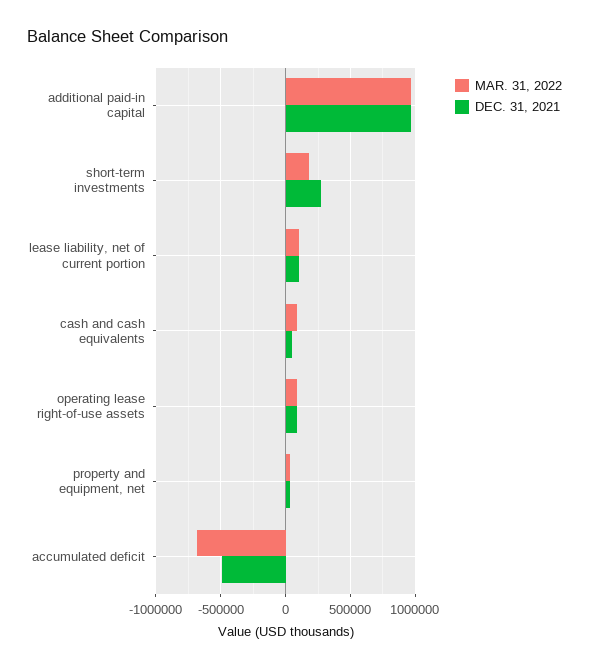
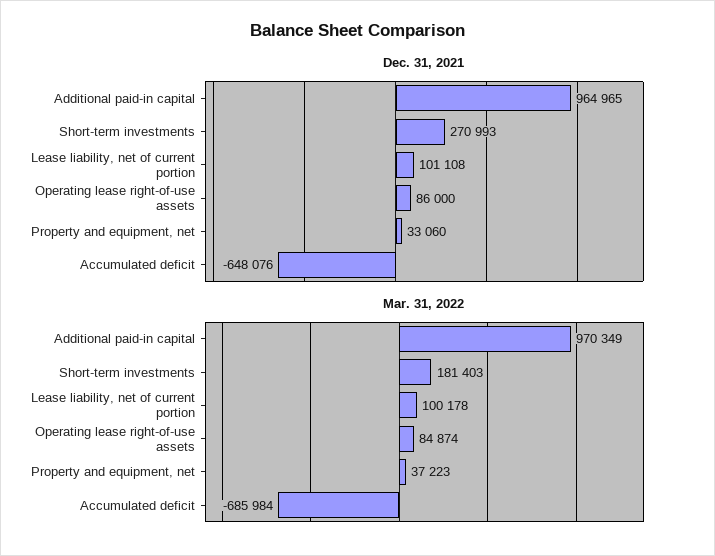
  {
    "MAR. 31, 2022": {
      "additional paid-in capital": 970349,
      "short-term investments": 181403,
      "lease liability, net of current portion": 100178,
-     "cash and cash equivalents": 100000,
      "operating lease right-of-use assets": 84874,
      "property and equipment, net": 37223,
      "accumulated deficit": -685984
    },
    "DEC. 31, 2021": {
      "additional paid-in capital": 964965,
      "short-term investments": 270993,
      "lease liability, net of current portion": 101108,
-     "cash and cash equivalents": 50000,
      "operating lease right-of-use assets": 86000,
      "property and equipment, net": 33060,
-     "accumulated deficit": -500000
+     "accumulated deficit": -648076
    }
  }

